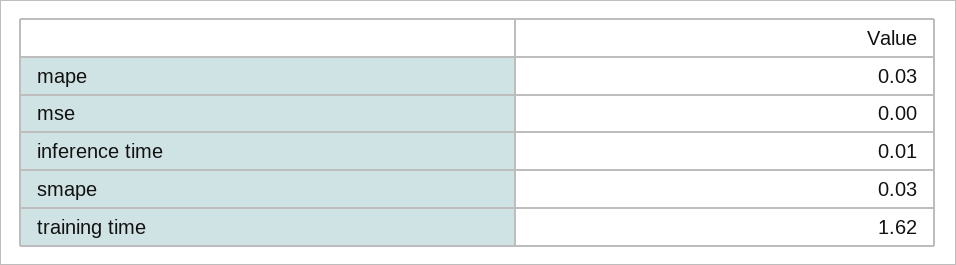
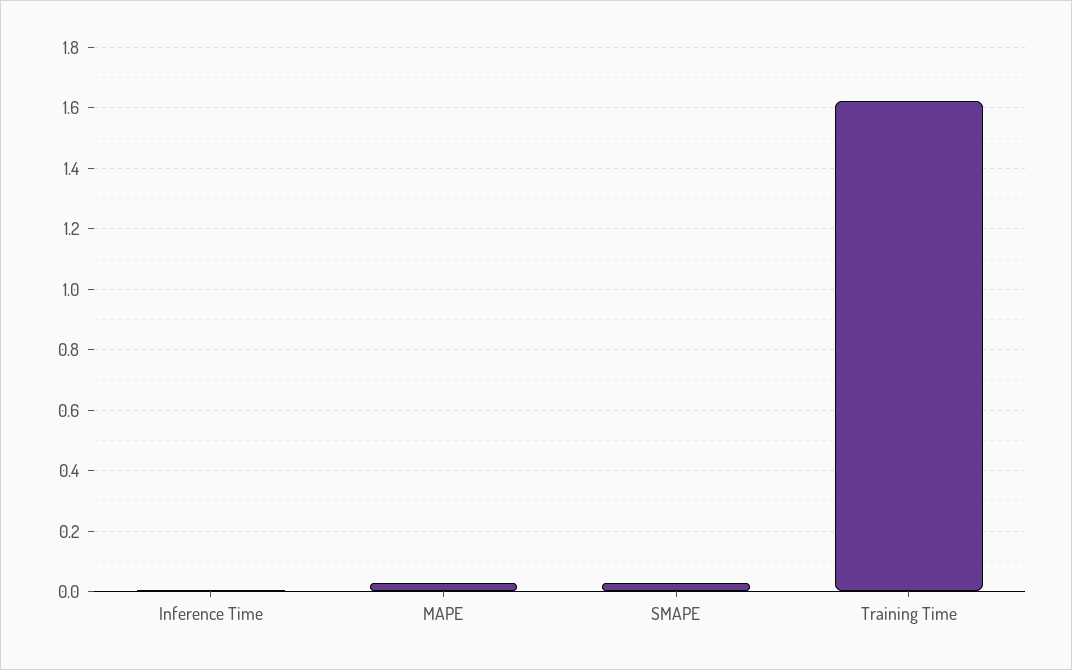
  {
    "mape": 0.03,
-   "mse": 0,
    "inference time": 0.01,
    "smape": 0.03,
    "training time": 1.62
  }

